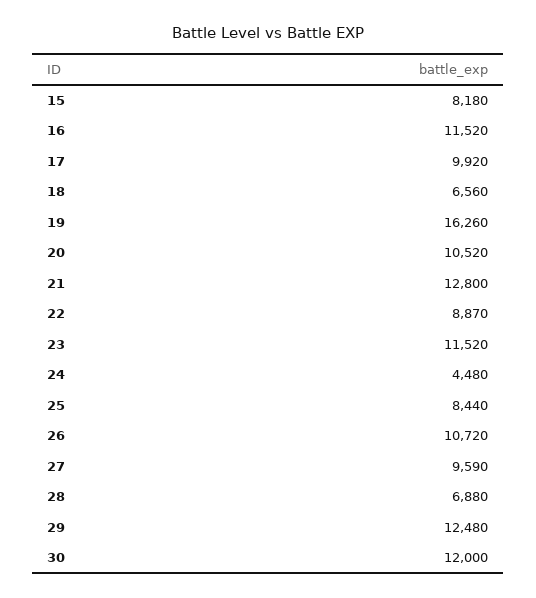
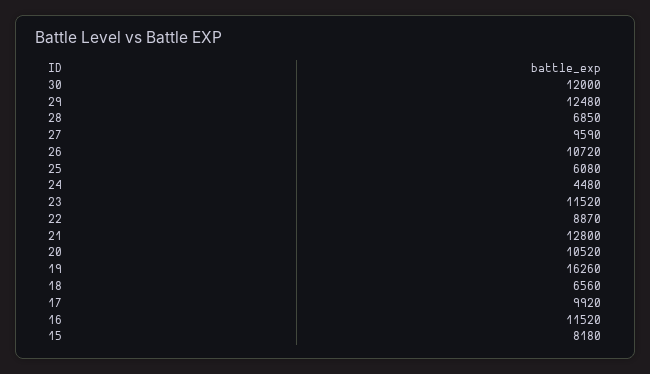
  {
    "15": 8180,
    "16": 11520,
    "17": 9920,
    "18": 6560,
    "19": 16260,
    "20": 10520,
    "21": 12800,
    "22": 8870,
    "23": 11520,
    "24": 4480,
-   "25": 8440,
+   "25": 6080,
    "26": 10720,
    "27": 9590,
-   "28": 6880,
+   "28": 6850,
    "29": 12480,
    "30": 12000
  }

